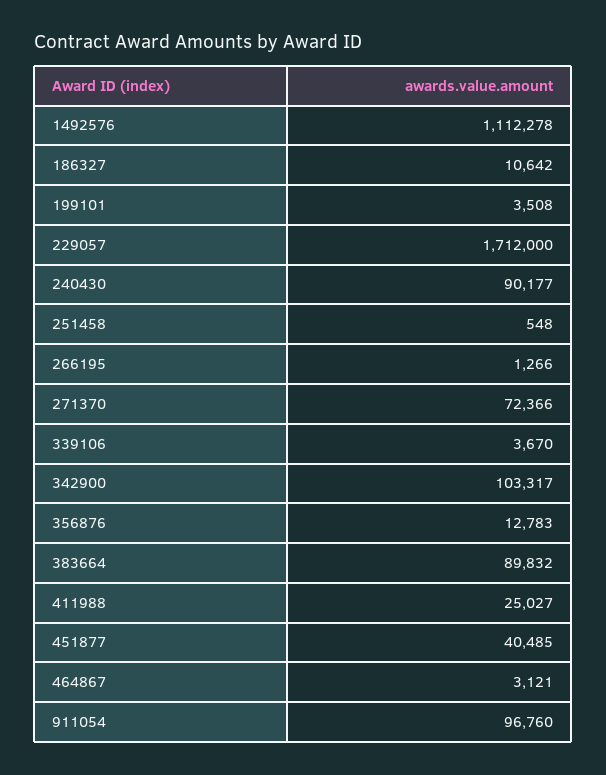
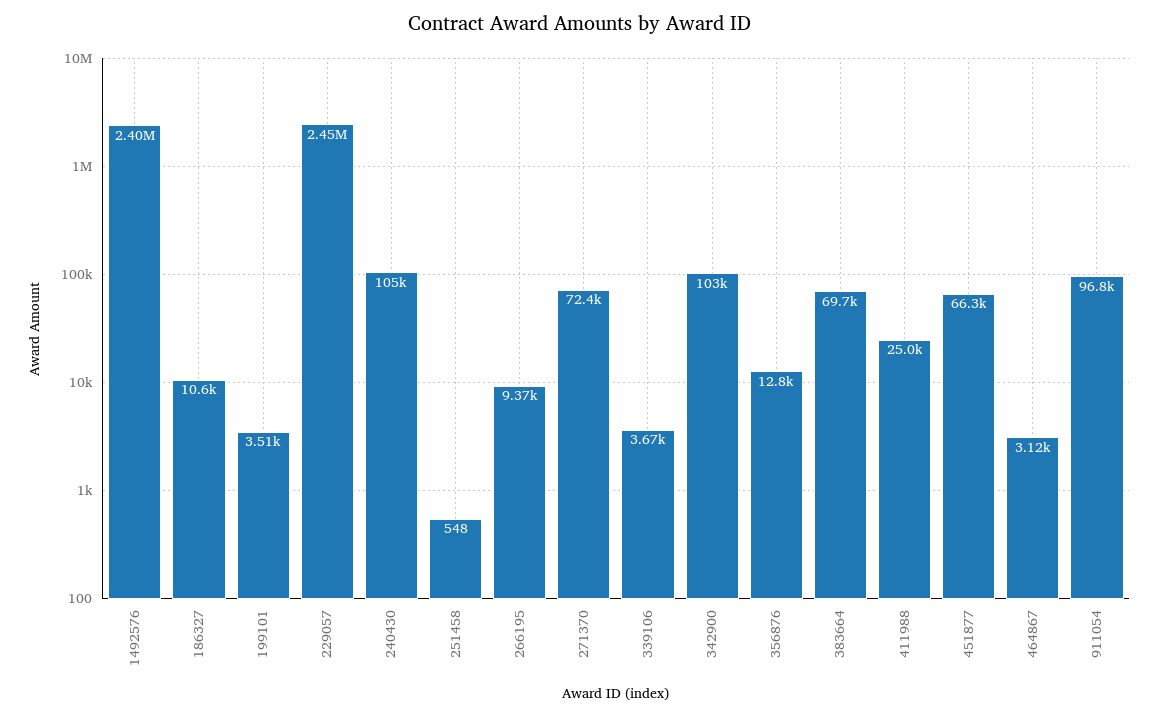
  {
-   "1492576": 1112278,
+   "1492576": 2400000,
    "186327": 10642,
    "199101": 3508,
-   "229057": 1712000,
+   "229057": 2450000,
-   "240430": 90177,
+   "240430": 105000,
    "251458": 548,
-   "266195": 1266,
+   "266195": 9370,
    "271370": 72366,
    "339106": 3670,
    "342900": 103317,
    "356876": 12783,
-   "383664": 89832,
+   "383664": 69700,
    "411988": 25027,
-   "451877": 40485,
+   "451877": 66300,
    "464867": 3121,
    "911054": 96760
  }

